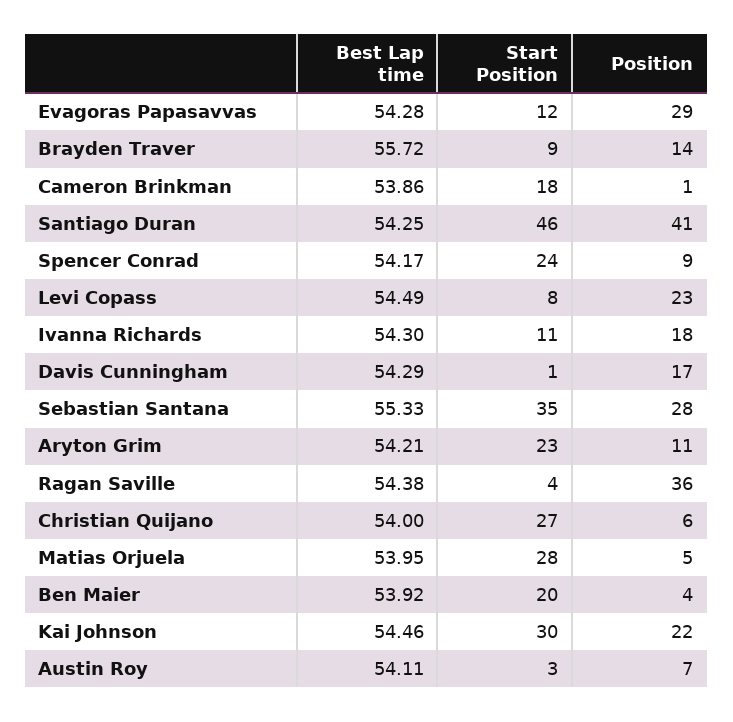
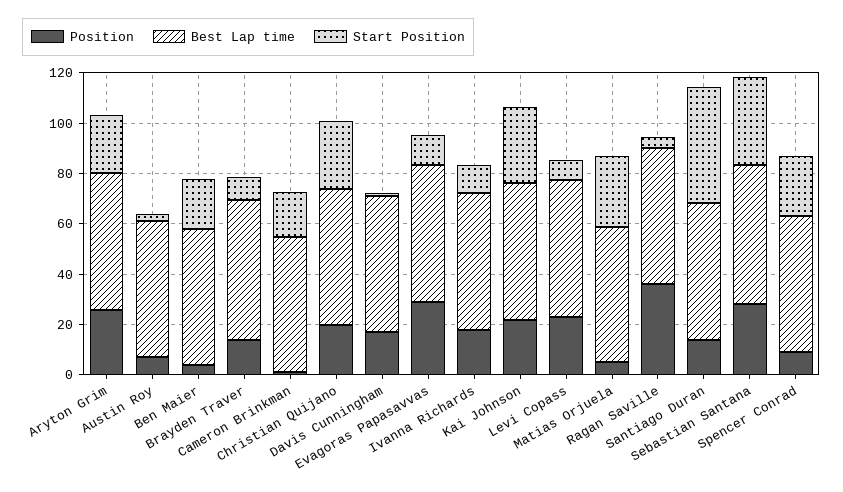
  {
    "Best Lap time": {
      "Evagoras Papasavvas": 54.28,
      "Brayden Traver": 55.72,
      "Cameron Brinkman": 53.86,
      "Santiago Duran": 54.25,
      "Spencer Conrad": 54.17,
      "Levi Copass": 54.49,
      "Ivanna Richards": 54.3,
      "Davis Cunningham": 54.29,
      "Sebastian Santana": 55.33,
      "Aryton Grim": 54.21,
      "Ragan Saville": 54.38,
      "Christian Quijano": 54,
      "Matias Orjuela": 53.95,
      "Ben Maier": 53.92,
      "Kai Johnson": 54.46,
      "Austin Roy": 54.11
    },
    "Start Position": {
      "Evagoras Papasavvas": 12,
      "Brayden Traver": 9,
      "Cameron Brinkman": 18,
      "Santiago Duran": 46,
      "Spencer Conrad": 24,
      "Levi Copass": 8,
      "Ivanna Richards": 11,
      "Davis Cunningham": 1,
      "Sebastian Santana": 35,
      "Aryton Grim": 23,
      "Ragan Saville": 4,
      "Christian Quijano": 27,
      "Matias Orjuela": 28,
      "Ben Maier": 20,
      "Kai Johnson": 30,
      "Austin Roy": 3
    },
    "Position": {
      "Evagoras Papasavvas": 29,
      "Brayden Traver": 14,
      "Cameron Brinkman": 1,
-     "Santiago Duran": 41,
+     "Santiago Duran": 15,
      "Spencer Conrad": 9,
      "Levi Copass": 23,
      "Ivanna Richards": 18,
      "Davis Cunningham": 17,
      "Sebastian Santana": 28,
-     "Aryton Grim": 11,
+     "Aryton Grim": 25,
      "Ragan Saville": 36,
-     "Christian Quijano": 6,
+     "Christian Quijano": 20,
      "Matias Orjuela": 5,
      "Ben Maier": 4,
      "Kai Johnson": 22,
      "Austin Roy": 7
    }
  }

